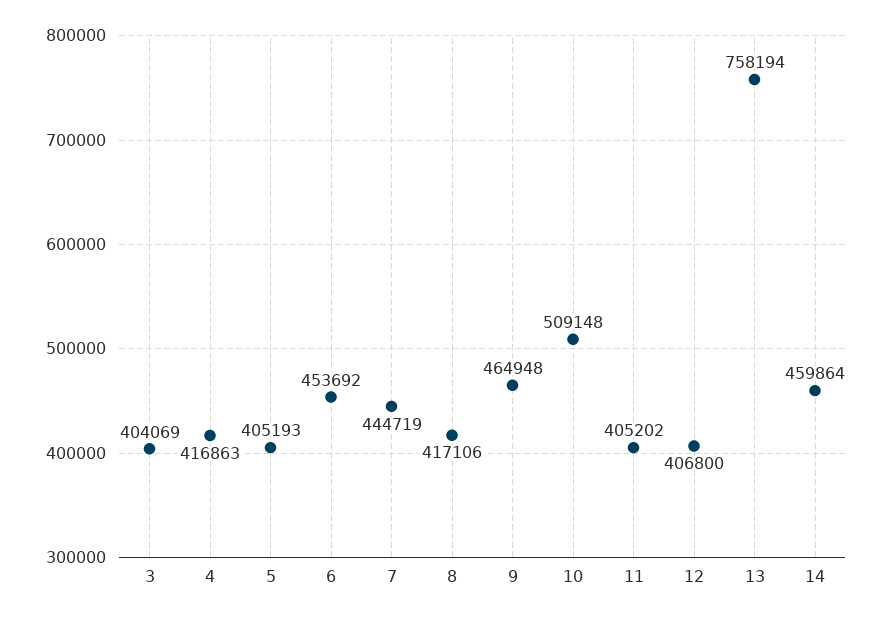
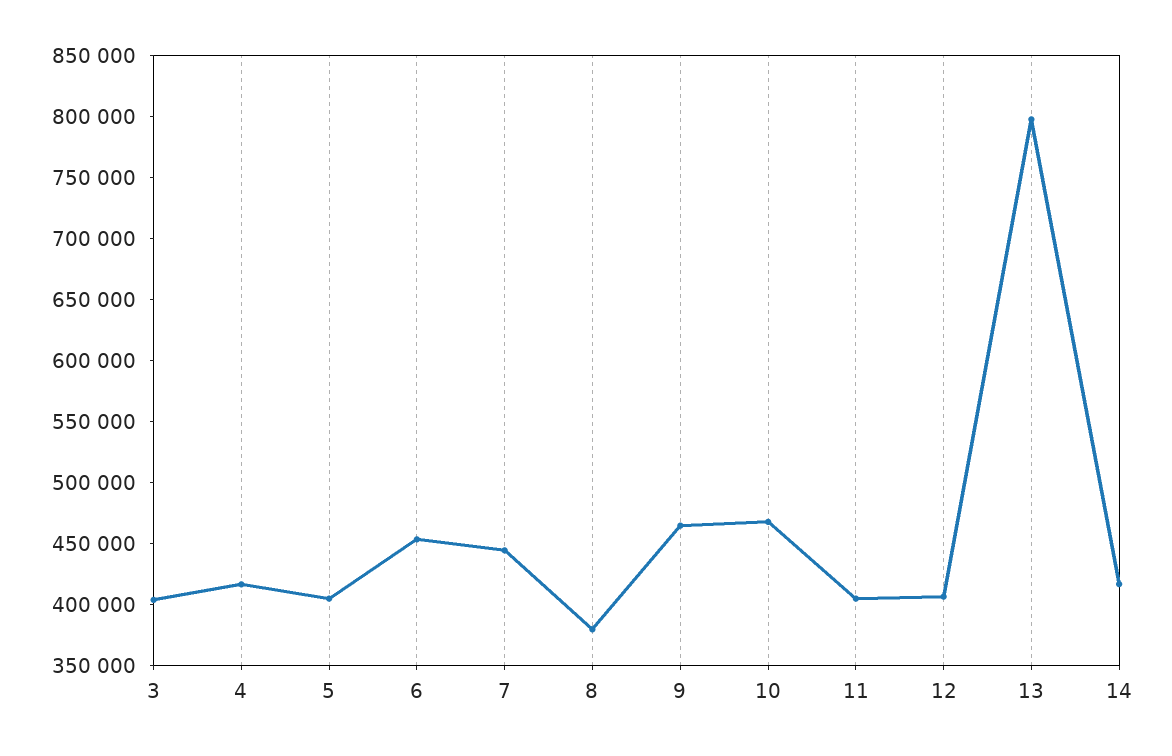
  {
    "3": 404069,
    "4": 416863,
    "5": 405193,
    "6": 453692,
    "7": 444719,
-   "8": 417106,
+   "8": 380000,
    "9": 464948,
-   "10": 509148,
+   "10": 470000,
    "11": 405202,
    "12": 406800,
-   "13": 758194,
+   "13": 800000,
-   "14": 459864
+   "14": 420000
  }

